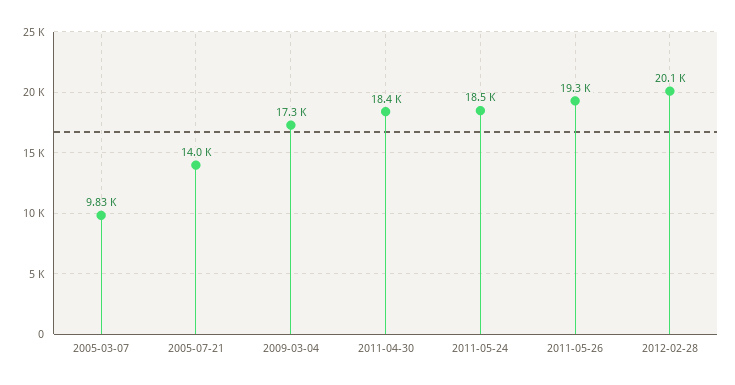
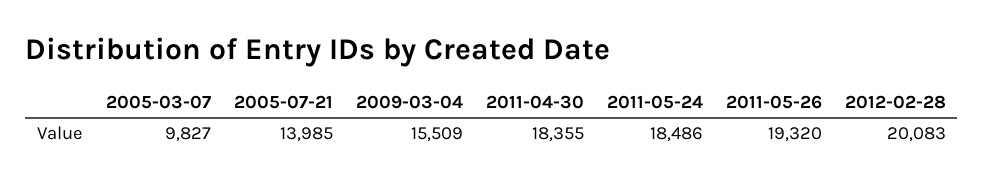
  {
    "2005-03-07": 9827,
    "2005-07-21": 13985,
-   "2009-03-04": 17300,
+   "2009-03-04": 15509,
    "2011-04-30": 18355,
    "2011-05-24": 18486,
    "2011-05-26": 19320,
    "2012-02-28": 20083
  }

